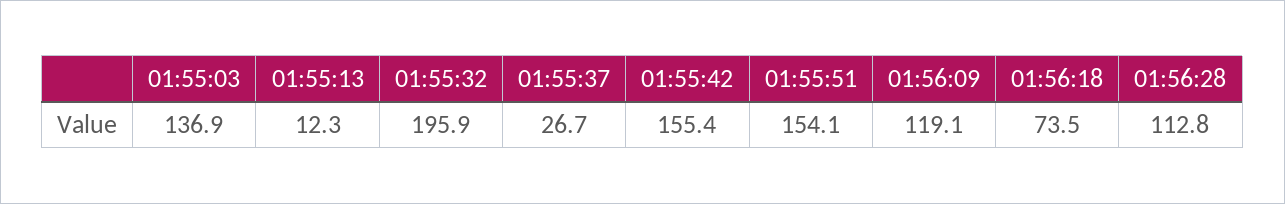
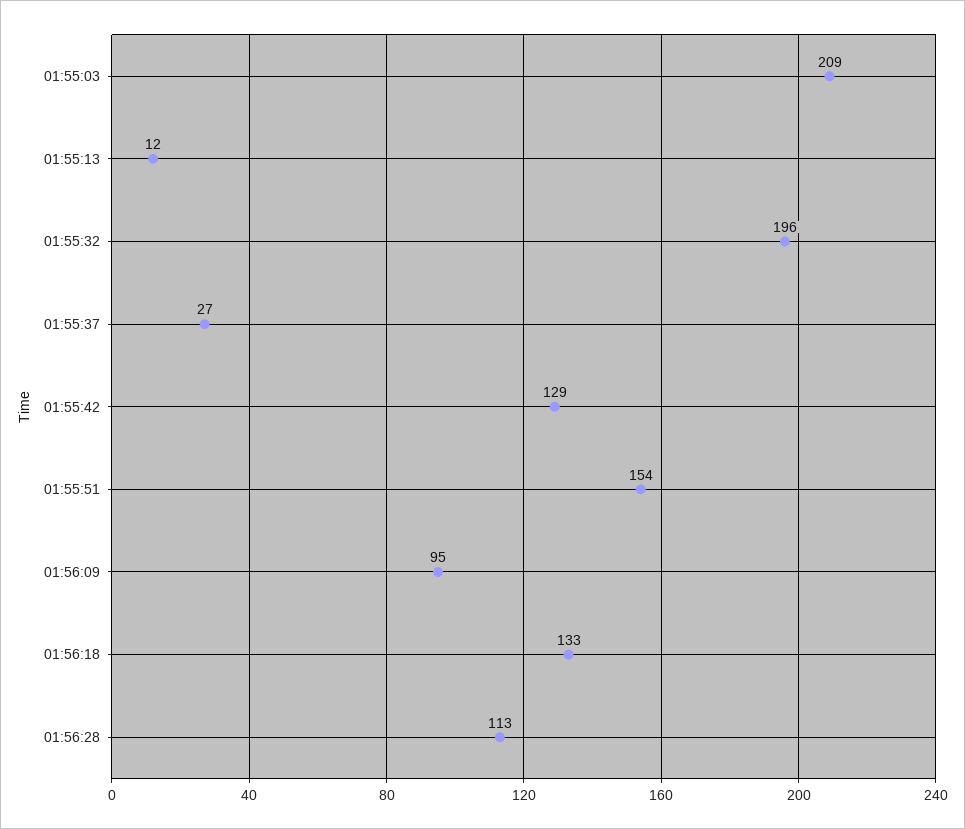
  {
-   "01:55:03": 136.9,
+   "01:55:03": 209,
    "01:55:13": 12.3,
    "01:55:32": 195.9,
    "01:55:37": 26.7,
-   "01:55:42": 155.4,
+   "01:55:42": 129,
    "01:55:51": 154.1,
-   "01:56:09": 119.1,
+   "01:56:09": 95,
-   "01:56:18": 73.5,
+   "01:56:18": 133,
    "01:56:28": 112.8
  }

